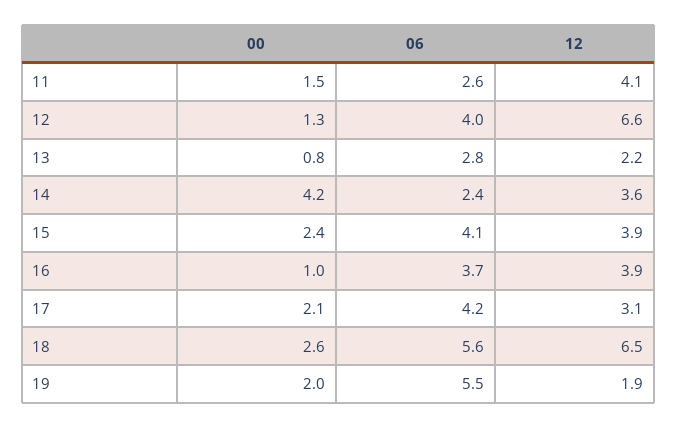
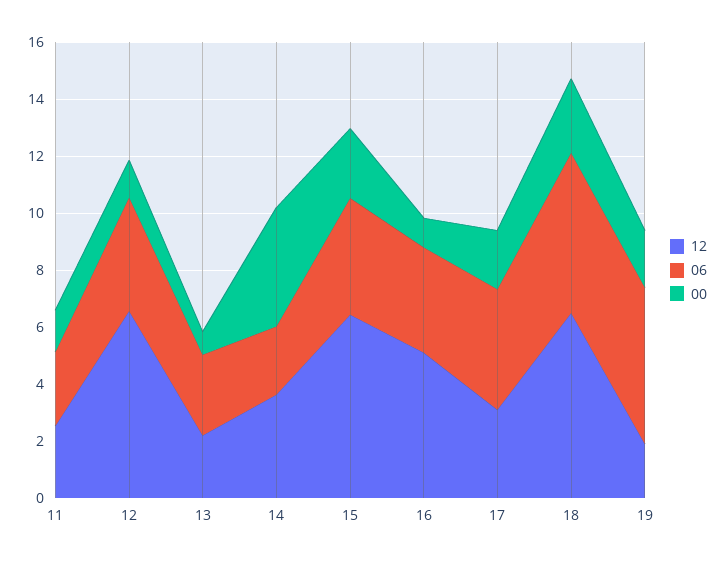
  {
    "00": {
      "11": 1.5,
      "12": 1.3,
      "13": 0.8,
      "14": 4.2,
      "15": 2.4,
      "16": 1,
      "17": 2.1,
      "18": 2.6,
      "19": 2
    },
    "06": {
      "11": 2.6,
      "12": 4,
      "13": 2.8,
      "14": 2.4,
      "15": 4.1,
      "16": 3.7,
      "17": 4.2,
      "18": 5.6,
      "19": 5.5
    },
    "12": {
-     "11": 4.1,
+     "11": 2.5,
      "12": 6.6,
      "13": 2.2,
      "14": 3.6,
-     "15": 3.9,
+     "15": 6.5,
-     "16": 3.9,
+     "16": 5,
      "17": 3.1,
      "18": 6.5,
      "19": 1.9
    }
  }

